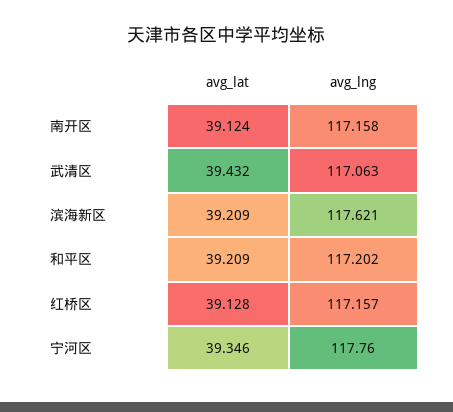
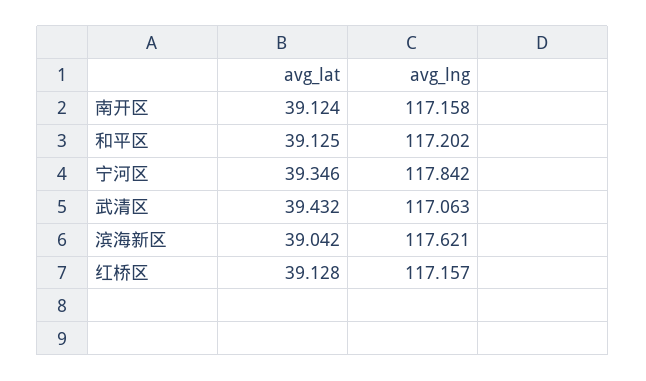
  {
    "avg_lat": {
      "南开区": 39.124,
      "武清区": 39.432,
-     "滨海新区": 39.209,
+     "滨海新区": 39.042,
-     "和平区": 39.209,
+     "和平区": 39.125,
      "红桥区": 39.128,
      "宁河区": 39.346
    },
    "avg_lng": {
      "南开区": 117.158,
      "武清区": 117.063,
      "滨海新区": 117.621,
      "和平区": 117.202,
      "红桥区": 117.157,
-     "宁河区": 117.76
+     "宁河区": 117.842
    }
  }

